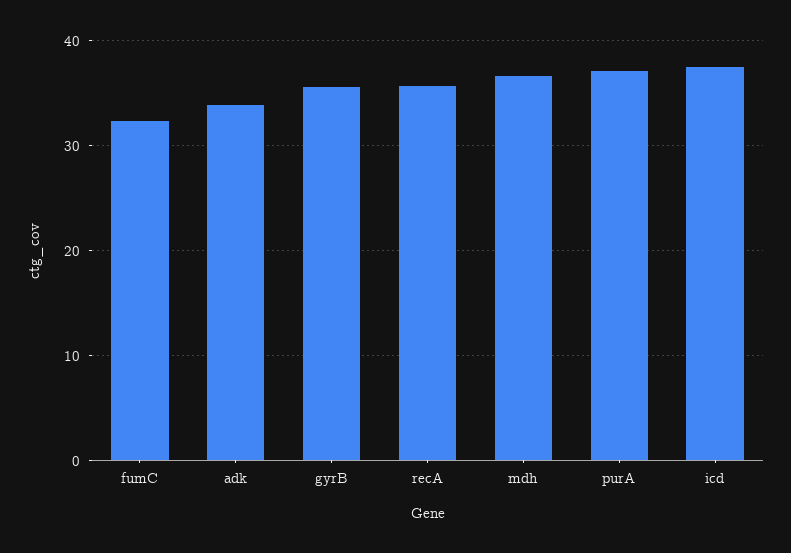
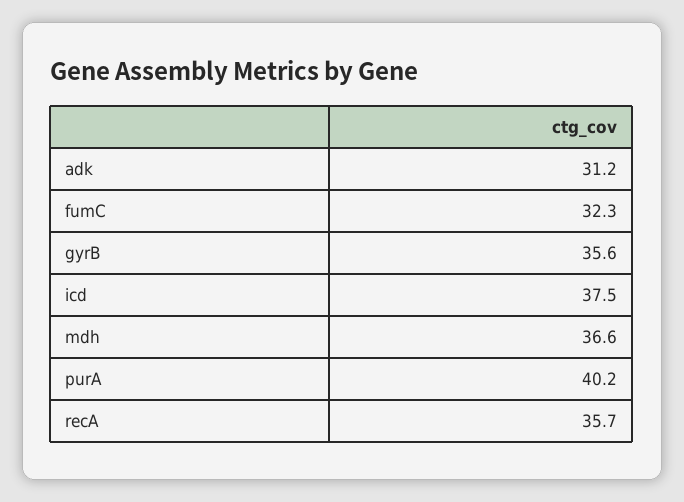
  {
    "fumC": 32.3,
-   "adk": 34,
+   "adk": 31.2,
    "gyrB": 35.6,
    "recA": 35.7,
    "mdh": 36.6,
-   "purA": 37,
+   "purA": 40.2,
    "icd": 37.5
  }

